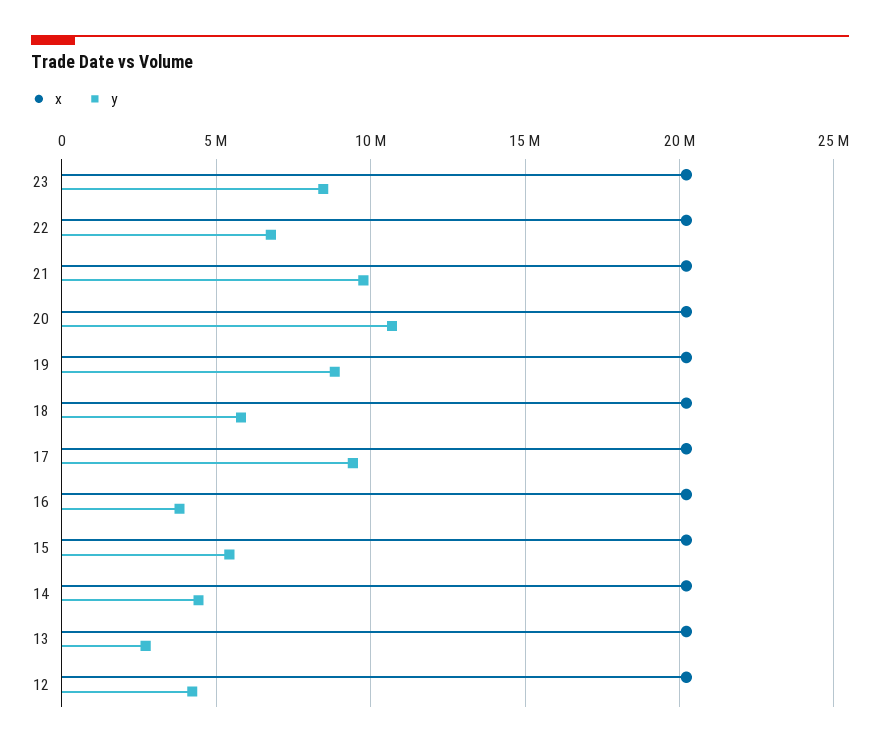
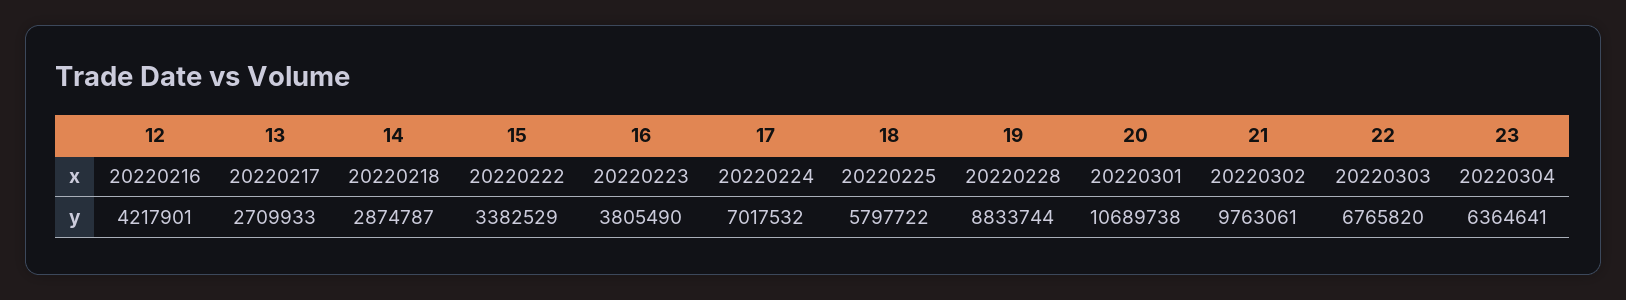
  {
    "x": {
      "23": 20220304,
      "22": 20220303,
      "21": 20220302,
      "20": 20220301,
      "19": 20220228,
      "18": 20220225,
      "17": 20220224,
      "16": 20220223,
      "15": 20220222,
      "14": 20220218,
      "13": 20220217,
      "12": 20220216
    },
    "y": {
-     "23": 8500000,
+     "23": 6364641,
      "22": 6765820,
      "21": 9763061,
      "20": 10689738,
      "19": 8833744,
      "18": 5797722,
-     "17": 9500000,
+     "17": 7017532,
      "16": 3805490,
-     "15": 5500000,
+     "15": 3382529,
-     "14": 4500000,
+     "14": 2874787,
      "13": 2709933,
      "12": 4217901
    }
  }

